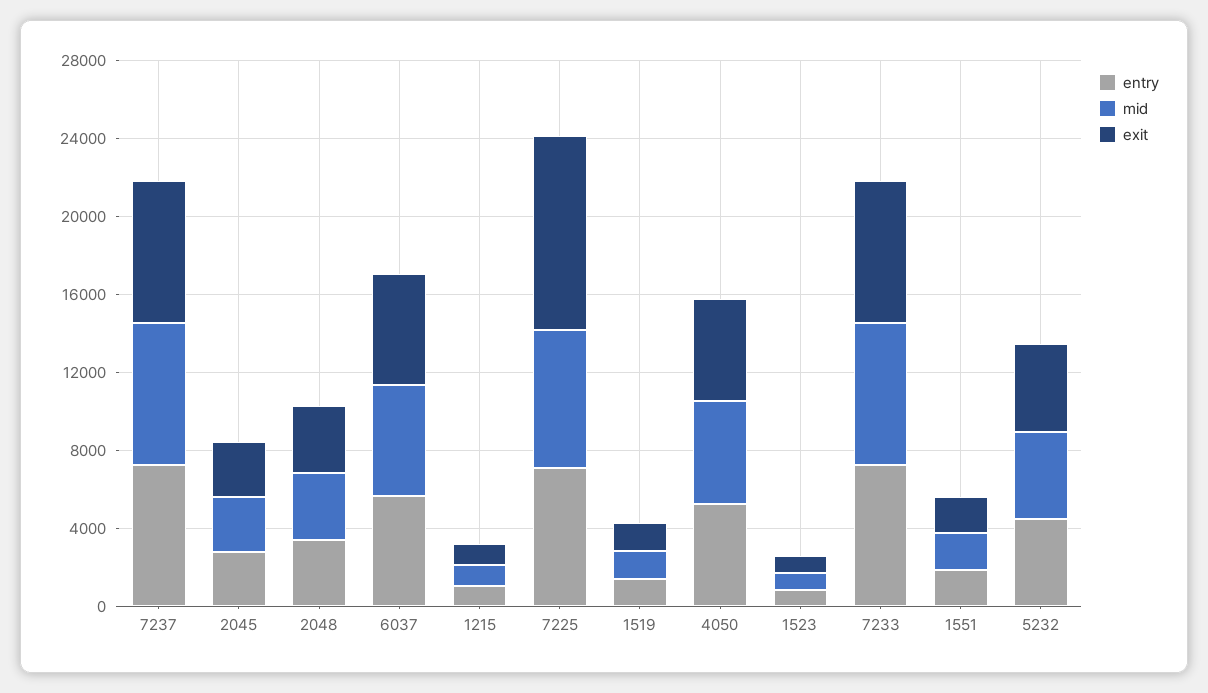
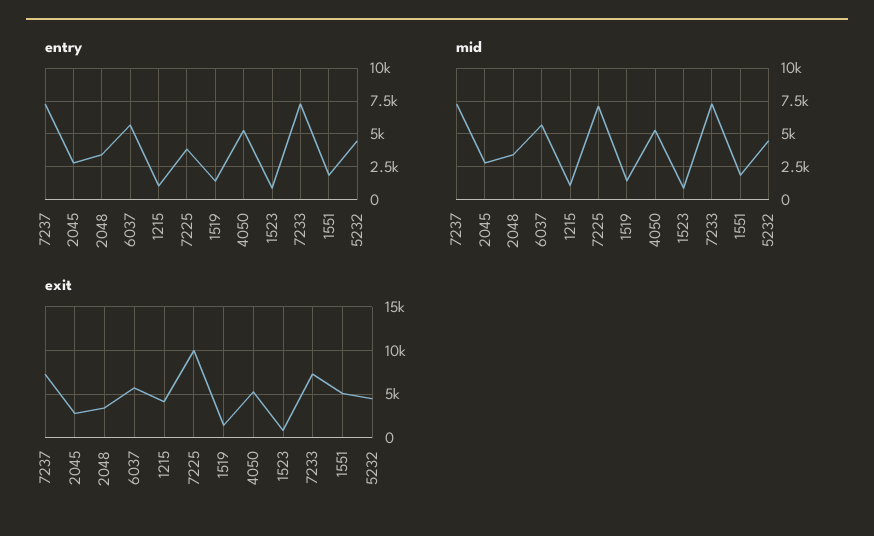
  {
    "entry": {
      "7237": 7500,
      "2045": 3000,
      "2048": 3500,
      "6037": 5500,
      "1215": 1000,
-     "7225": 7000,
+     "7225": 4000,
      "1519": 1500,
      "4050": 5500,
      "1523": 1000,
      "7233": 7500,
      "1551": 2000,
      "5232": 4500
    },
    "mid": {
      "7237": 7500,
      "2045": 3000,
      "2048": 3500,
      "6037": 5500,
      "1215": 1000,
      "7225": 7000,
      "1519": 1500,
      "4050": 5500,
      "1523": 1000,
      "7233": 7500,
      "1551": 2000,
      "5232": 4500
    },
    "exit": {
      "7237": 7000,
      "2045": 3000,
      "2048": 3000,
      "6037": 6000,
-     "1215": 1000,
+     "1215": 4000,
      "7225": 10000,
      "1519": 1000,
      "4050": 5000,
      "1523": 1000,
      "7233": 7000,
-     "1551": 2000,
+     "1551": 5000,
      "5232": 4000
    }
  }

